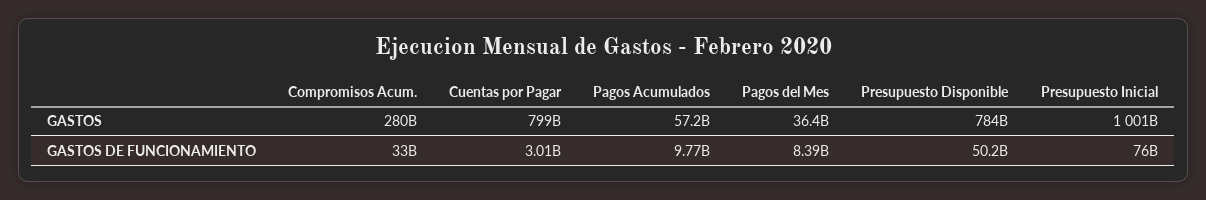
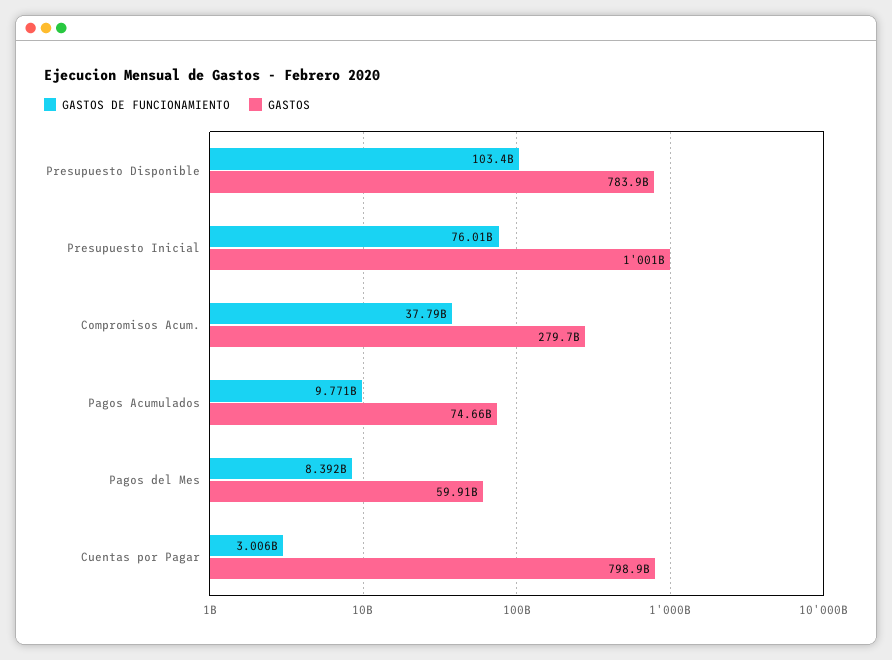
  {
    "GASTOS": {
      "Compromisos Acum.": 279700000000,
      "Cuentas por Pagar": 798900000000,
-     "Pagos Acumulados": 57200000000,
+     "Pagos Acumulados": 74660000000,
-     "Pagos del Mes": 36400000000,
+     "Pagos del Mes": 59910000000,
      "Presupuesto Disponible": 783900000000,
      "Presupuesto Inicial": 1001000000000
    },
    "GASTOS DE FUNCIONAMIENTO": {
-     "Compromisos Acum.": 33000000000,
+     "Compromisos Acum.": 37790000000,
      "Cuentas por Pagar": 3006000000,
      "Pagos Acumulados": 9771000000,
      "Pagos del Mes": 8392000000,
-     "Presupuesto Disponible": 50200000000,
+     "Presupuesto Disponible": 103400000000,
      "Presupuesto Inicial": 76010000000
    }
  }

